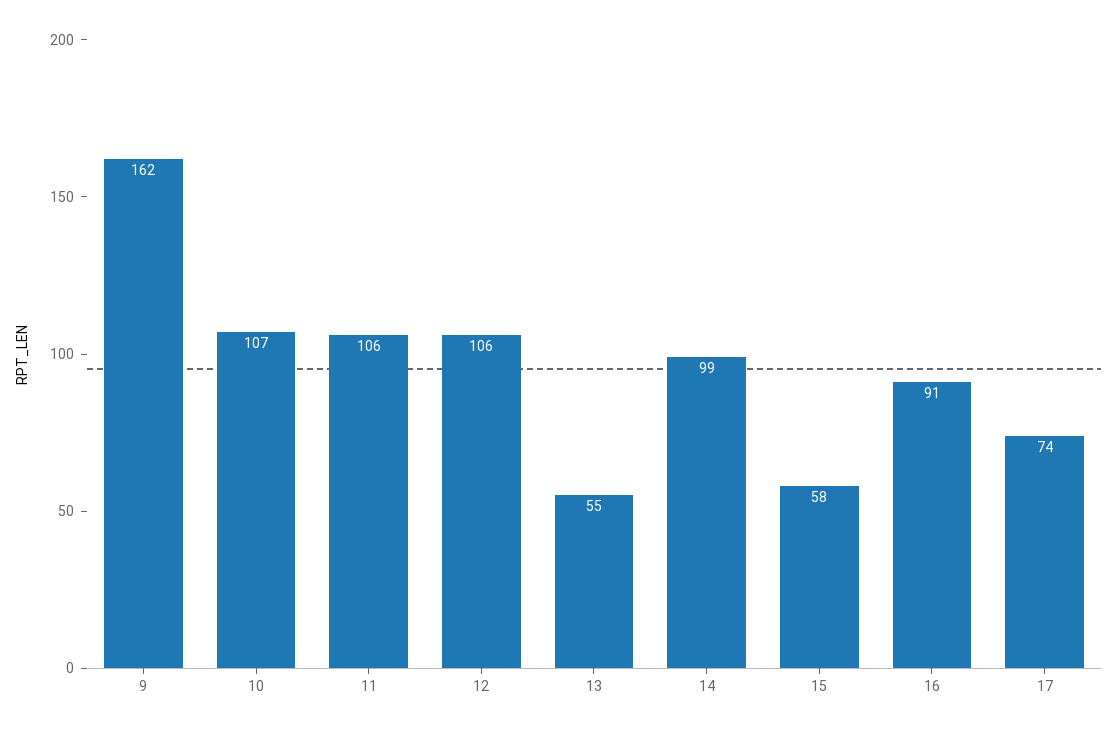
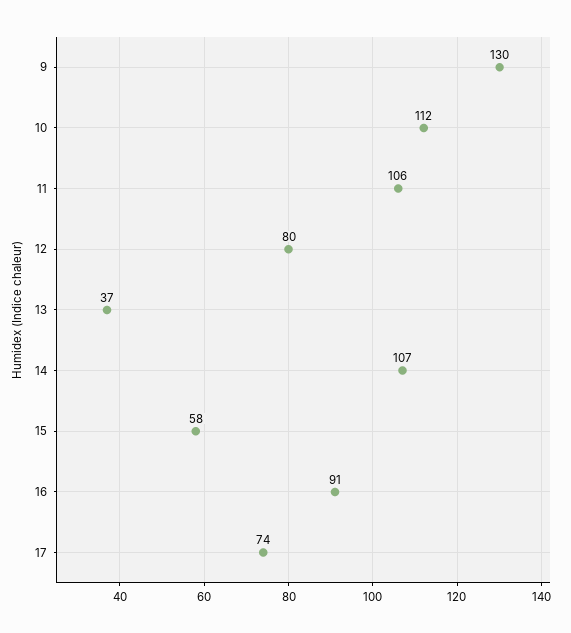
  {
-   "9": 162,
+   "9": 130,
-   "10": 107,
+   "10": 112,
    "11": 106,
-   "12": 106,
+   "12": 80,
-   "13": 55,
+   "13": 37,
-   "14": 99,
+   "14": 107,
    "15": 58,
    "16": 91,
    "17": 74
  }

